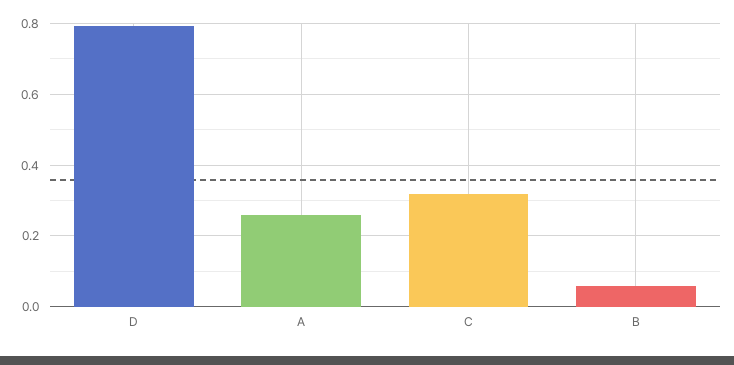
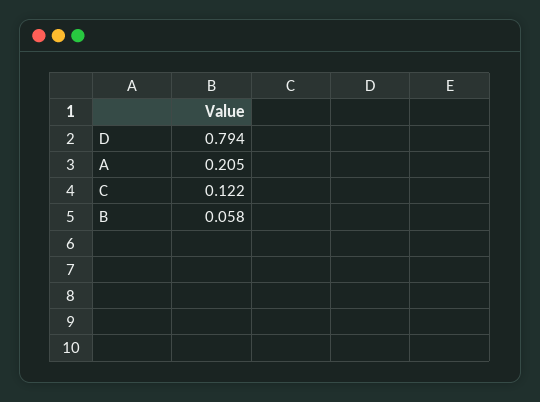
  {
    "D": 0.794,
-   "A": 0.26,
+   "A": 0.205,
-   "C": 0.32,
+   "C": 0.122,
    "B": 0.058
  }

